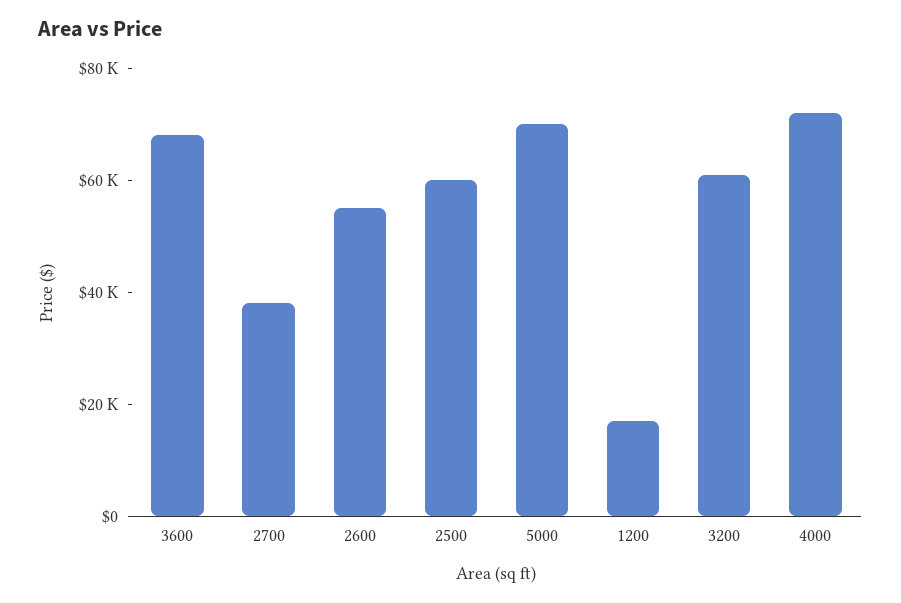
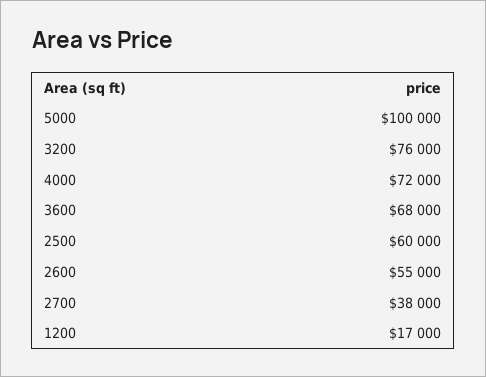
  {
    "3600": 68000,
    "2700": 38000,
    "2600": 55000,
    "2500": 60000,
-   "5000": 70000,
+   "5000": 100000,
    "1200": 17000,
-   "3200": 60000,
+   "3200": 76000,
    "4000": 72000
  }

